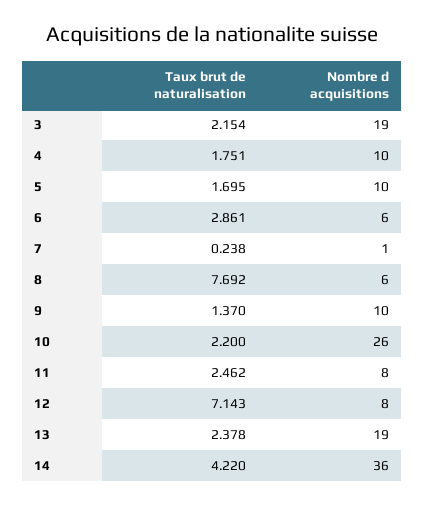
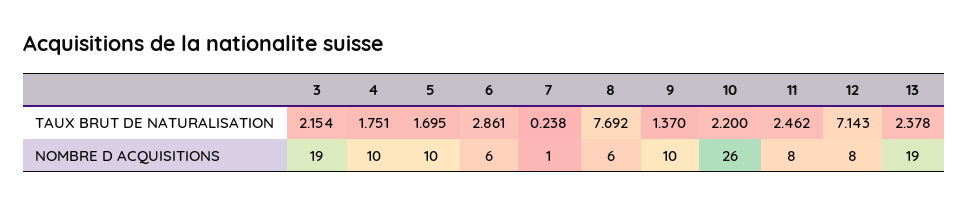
  {
    "Taux brut de naturalisation": {
      "3": 2.154,
      "4": 1.751,
      "5": 1.695,
      "6": 2.861,
      "7": 0.238,
      "8": 7.692,
      "9": 1.37,
      "10": 2.2,
      "11": 2.462,
      "12": 7.143,
-     "13": 2.378,
+     "13": 2.378
-     "14": 4.22
    },
    "Nombre d acquisitions": {
      "3": 19,
      "4": 10,
      "5": 10,
      "6": 6,
      "7": 1,
      "8": 6,
      "9": 10,
      "10": 26,
      "11": 8,
      "12": 8,
-     "13": 19,
+     "13": 19
-     "14": 36
    }
  }

